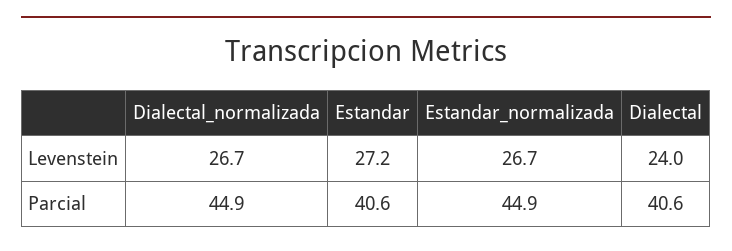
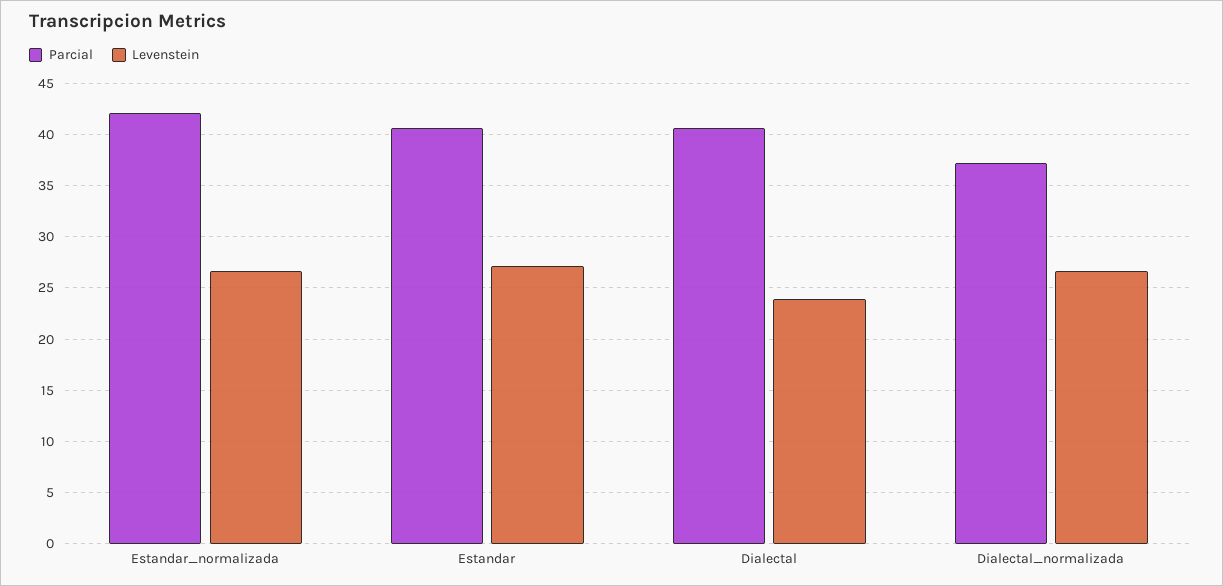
  {
    "Levenstein": {
      "Dialectal_normalizada": 26.7,
      "Estandar": 27.2,
      "Estandar_normalizada": 26.7,
      "Dialectal": 24
    },
    "Parcial": {
-     "Dialectal_normalizada": 44.9,
+     "Dialectal_normalizada": 37,
      "Estandar": 40.6,
-     "Estandar_normalizada": 44.9,
+     "Estandar_normalizada": 42,
      "Dialectal": 40.6
    }
  }

